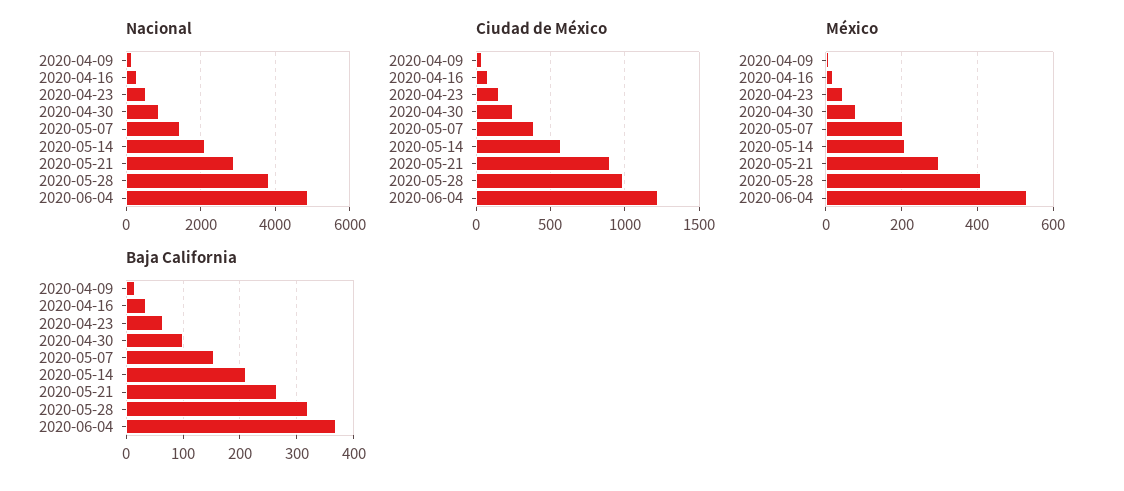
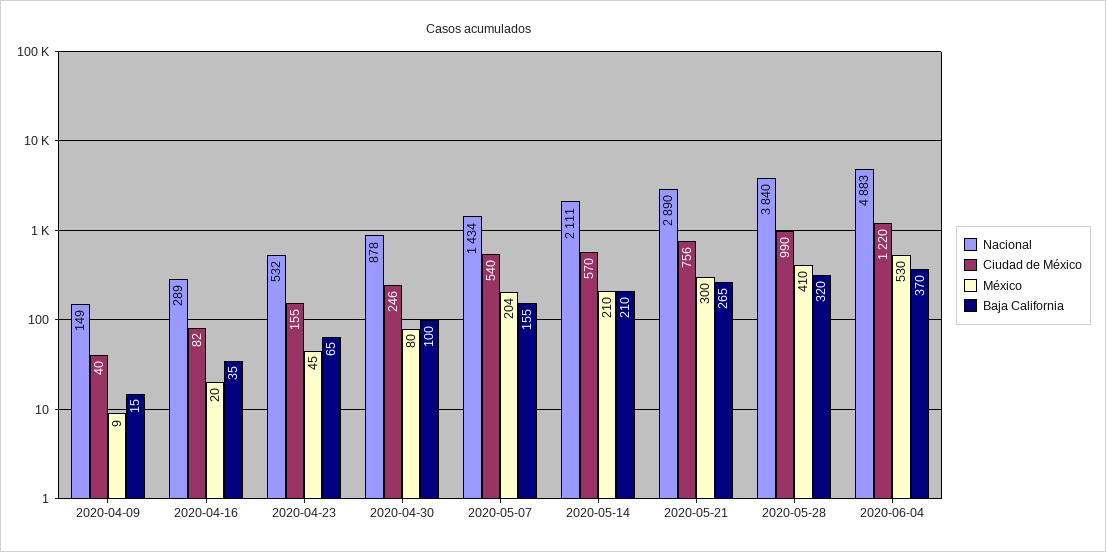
  {
    "Nacional": {
      "2020-04-09": 149,
      "2020-04-16": 289,
      "2020-04-23": 532,
      "2020-04-30": 878,
      "2020-05-07": 1434,
      "2020-05-14": 2111,
      "2020-05-21": 2890,
      "2020-05-28": 3840,
      "2020-06-04": 4883
    },
    "Ciudad de México": {
      "2020-04-09": 40,
      "2020-04-16": 82,
      "2020-04-23": 155,
      "2020-04-30": 246,
-     "2020-05-07": 400,
+     "2020-05-07": 540,
      "2020-05-14": 570,
-     "2020-05-21": 900,
+     "2020-05-21": 756,
      "2020-05-28": 990,
      "2020-06-04": 1220
    },
    "México": {
      "2020-04-09": 9,
      "2020-04-16": 20,
      "2020-04-23": 45,
      "2020-04-30": 80,
      "2020-05-07": 204,
      "2020-05-14": 210,
      "2020-05-21": 300,
      "2020-05-28": 410,
      "2020-06-04": 530
    },
    "Baja California": {
      "2020-04-09": 15,
      "2020-04-16": 35,
      "2020-04-23": 65,
      "2020-04-30": 100,
      "2020-05-07": 155,
      "2020-05-14": 210,
      "2020-05-21": 265,
      "2020-05-28": 320,
      "2020-06-04": 370
    }
  }

